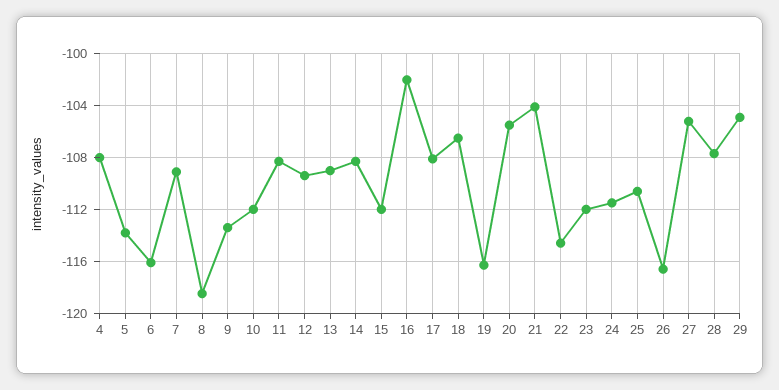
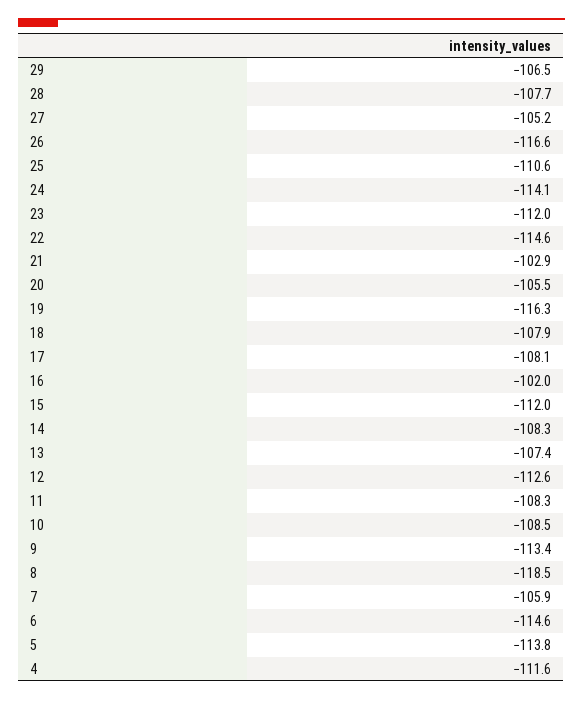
  {
-   "4": -108,
+   "4": -111.6,
    "5": -113.8,
-   "6": -116,
+   "6": -114.6,
-   "7": -109,
+   "7": -105.9,
    "8": -118.5,
    "9": -113.4,
-   "10": -112,
+   "10": -108.5,
    "11": -108.3,
-   "12": -109.5,
+   "12": -112.6,
-   "13": -109,
+   "13": -107.4,
    "14": -108.3,
    "15": -112,
    "16": -102,
    "17": -108.1,
-   "18": -106.5,
+   "18": -107.9,
    "19": -116.3,
    "20": -105.5,
-   "21": -104,
+   "21": -102.9,
    "22": -114.6,
    "23": -112,
-   "24": -111.5,
+   "24": -114.1,
    "25": -110.6,
    "26": -116.6,
    "27": -105.2,
    "28": -107.7,
-   "29": -105
+   "29": -106.5
  }

